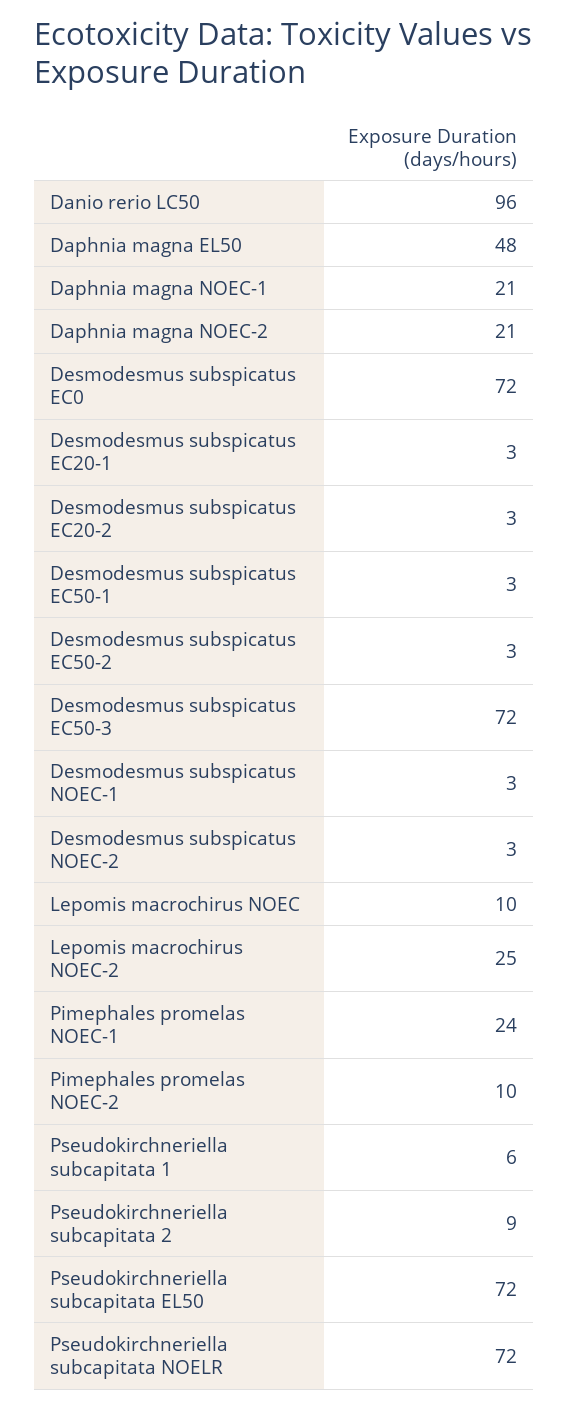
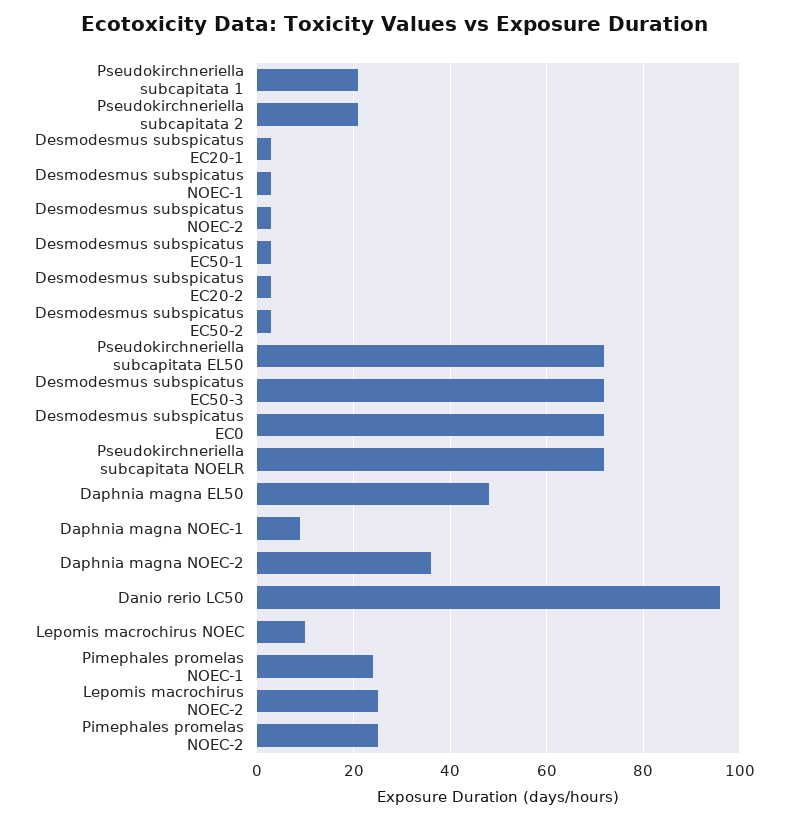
  {
    "Danio rerio LC50": 96,
    "Daphnia magna EL50": 48,
-   "Daphnia magna NOEC-1": 21,
+   "Daphnia magna NOEC-1": 10,
-   "Daphnia magna NOEC-2": 21,
+   "Daphnia magna NOEC-2": 35,
    "Desmodesmus subspicatus EC0": 72,
    "Desmodesmus subspicatus EC20-1": 3,
    "Desmodesmus subspicatus EC20-2": 3,
    "Desmodesmus subspicatus EC50-1": 3,
    "Desmodesmus subspicatus EC50-2": 3,
    "Desmodesmus subspicatus EC50-3": 72,
    "Desmodesmus subspicatus NOEC-1": 3,
    "Desmodesmus subspicatus NOEC-2": 3,
    "Lepomis macrochirus NOEC": 10,
    "Lepomis macrochirus NOEC-2": 25,
    "Pimephales promelas NOEC-1": 24,
-   "Pimephales promelas NOEC-2": 10,
+   "Pimephales promelas NOEC-2": 25,
-   "Pseudokirchneriella subcapitata 1": 6,
+   "Pseudokirchneriella subcapitata 1": 20,
-   "Pseudokirchneriella subcapitata 2": 9,
+   "Pseudokirchneriella subcapitata 2": 20,
    "Pseudokirchneriella subcapitata EL50": 72,
    "Pseudokirchneriella subcapitata NOELR": 72
  }

